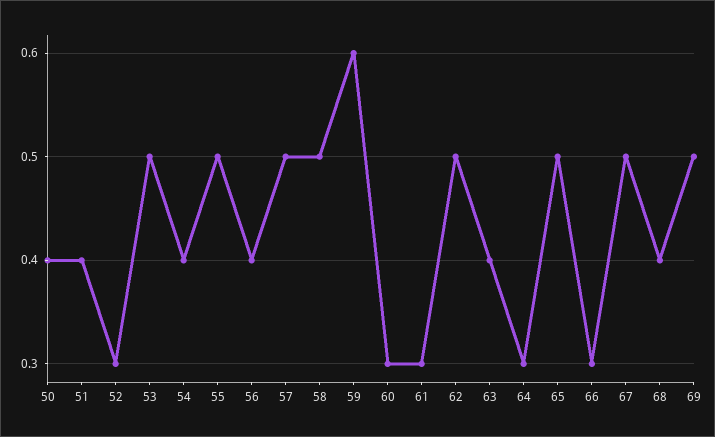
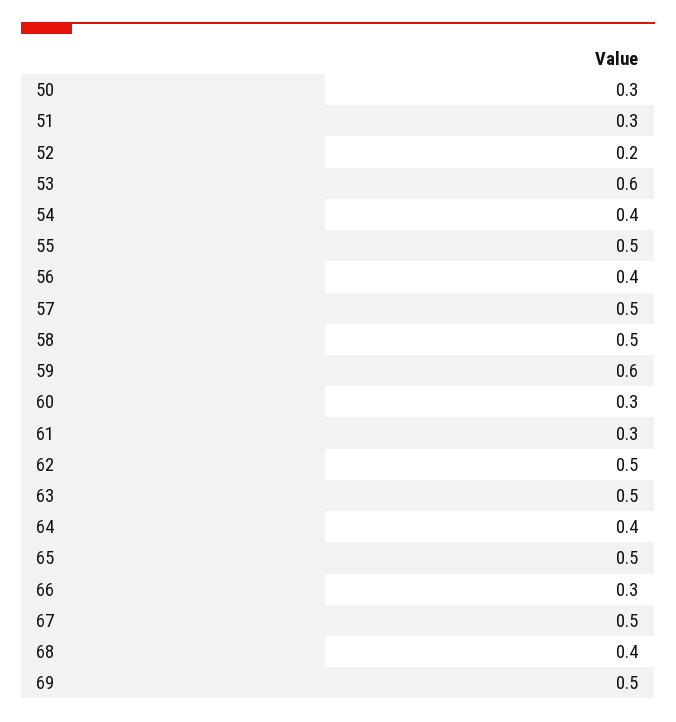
  {
-   "50": 0.4,
+   "50": 0.3,
-   "51": 0.4,
+   "51": 0.3,
-   "52": 0.3,
+   "52": 0.2,
-   "53": 0.5,
+   "53": 0.6,
    "54": 0.4,
    "55": 0.5,
    "56": 0.4,
    "57": 0.5,
    "58": 0.5,
    "59": 0.6,
    "60": 0.3,
    "61": 0.3,
    "62": 0.5,
-   "63": 0.4,
+   "63": 0.5,
-   "64": 0.3,
+   "64": 0.4,
    "65": 0.5,
    "66": 0.3,
    "67": 0.5,
    "68": 0.4,
    "69": 0.5
  }

